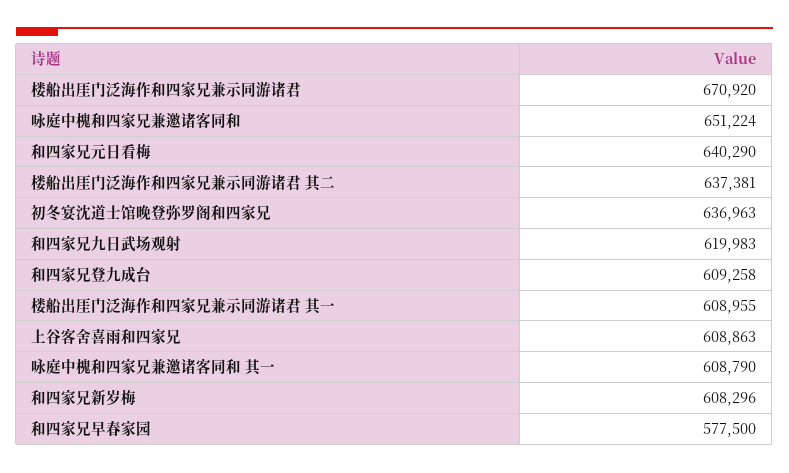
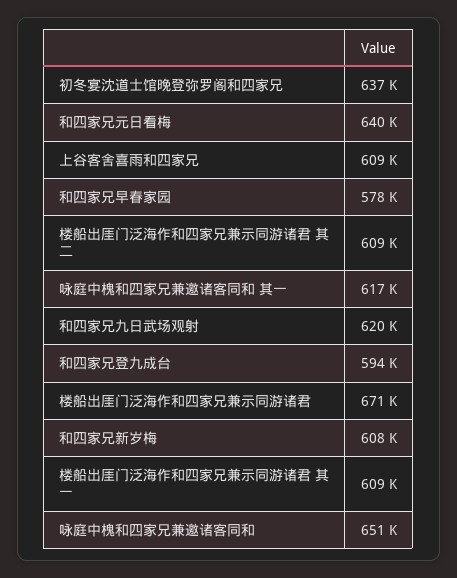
  {
    "楼船出厓门泛海作和四家兄兼示同游诸君": 670920,
    "咏庭中槐和四家兄兼邀诸客同和": 651224,
    "和四家兄元日看梅": 640290,
-   "楼船出厓门泛海作和四家兄兼示同游诸君 其二": 637381,
+   "楼船出厓门泛海作和四家兄兼示同游诸君 其二": 609000,
    "初冬宴沈道士馆晚登弥罗阁和四家兄": 636963,
    "和四家兄九日武场观射": 619983,
-   "和四家兄登九成台": 609258,
+   "和四家兄登九成台": 594000,
    "楼船出厓门泛海作和四家兄兼示同游诸君 其一": 608955,
    "上谷客舍喜雨和四家兄": 608863,
-   "咏庭中槐和四家兄兼邀诸客同和 其一": 608790,
+   "咏庭中槐和四家兄兼邀诸客同和 其一": 617000,
    "和四家兄新岁梅": 608296,
    "和四家兄早春家园": 577500
  }

